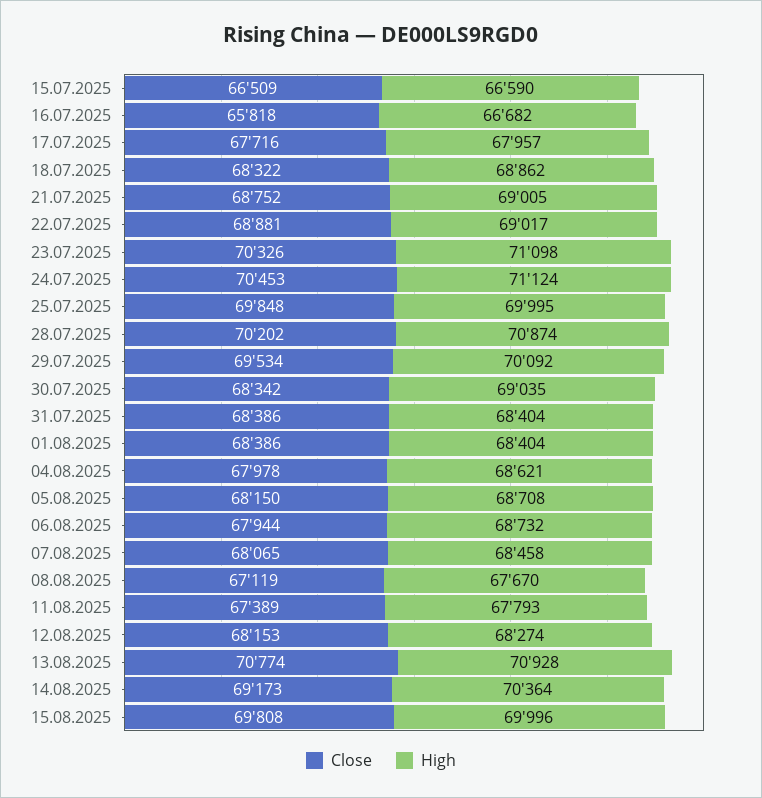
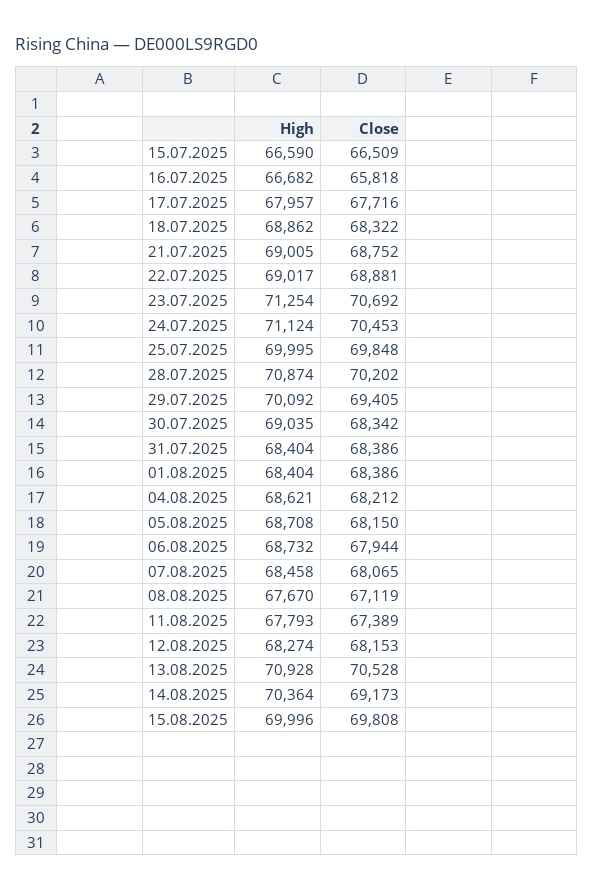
  {
    "Close": {
      "15.07.2025": 66509,
      "16.07.2025": 65818,
      "17.07.2025": 67716,
      "18.07.2025": 68322,
      "21.07.2025": 68752,
      "22.07.2025": 68881,
-     "23.07.2025": 70326,
+     "23.07.2025": 70692,
      "24.07.2025": 70453,
      "25.07.2025": 69848,
      "28.07.2025": 70202,
-     "29.07.2025": 69534,
+     "29.07.2025": 69405,
      "30.07.2025": 68342,
      "31.07.2025": 68386,
      "01.08.2025": 68386,
-     "04.08.2025": 67978,
+     "04.08.2025": 68212,
      "05.08.2025": 68150,
      "06.08.2025": 67944,
      "07.08.2025": 68065,
      "08.08.2025": 67119,
      "11.08.2025": 67389,
      "12.08.2025": 68153,
-     "13.08.2025": 70774,
+     "13.08.2025": 70528,
      "14.08.2025": 69173,
      "15.08.2025": 69808
    },
    "High": {
      "15.07.2025": 66590,
      "16.07.2025": 66682,
      "17.07.2025": 67957,
      "18.07.2025": 68862,
      "21.07.2025": 69005,
      "22.07.2025": 69017,
-     "23.07.2025": 71098,
+     "23.07.2025": 71254,
      "24.07.2025": 71124,
      "25.07.2025": 69995,
      "28.07.2025": 70874,
      "29.07.2025": 70092,
      "30.07.2025": 69035,
      "31.07.2025": 68404,
      "01.08.2025": 68404,
      "04.08.2025": 68621,
      "05.08.2025": 68708,
      "06.08.2025": 68732,
      "07.08.2025": 68458,
      "08.08.2025": 67670,
      "11.08.2025": 67793,
      "12.08.2025": 68274,
      "13.08.2025": 70928,
      "14.08.2025": 70364,
      "15.08.2025": 69996
    }
  }

